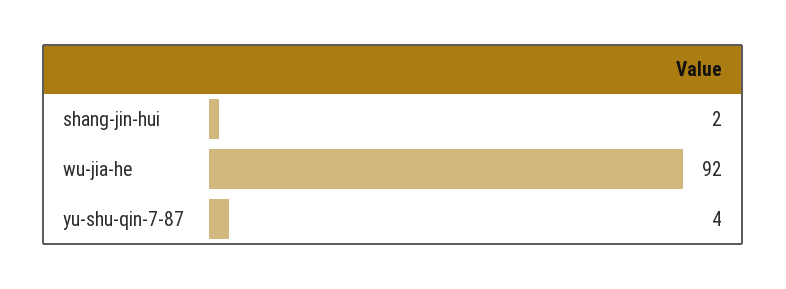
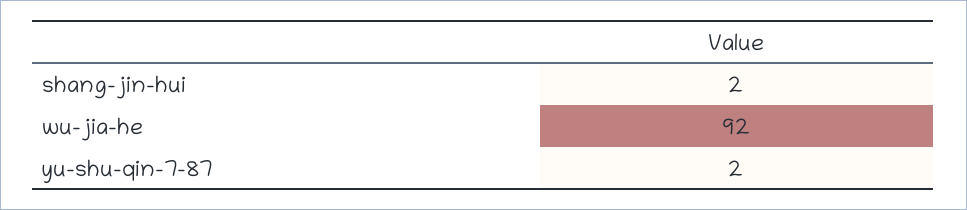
  {
    "shang-jin-hui": 2,
    "wu-jia-he": 92,
-   "yu-shu-qin-7-87": 4
+   "yu-shu-qin-7-87": 2
  }

